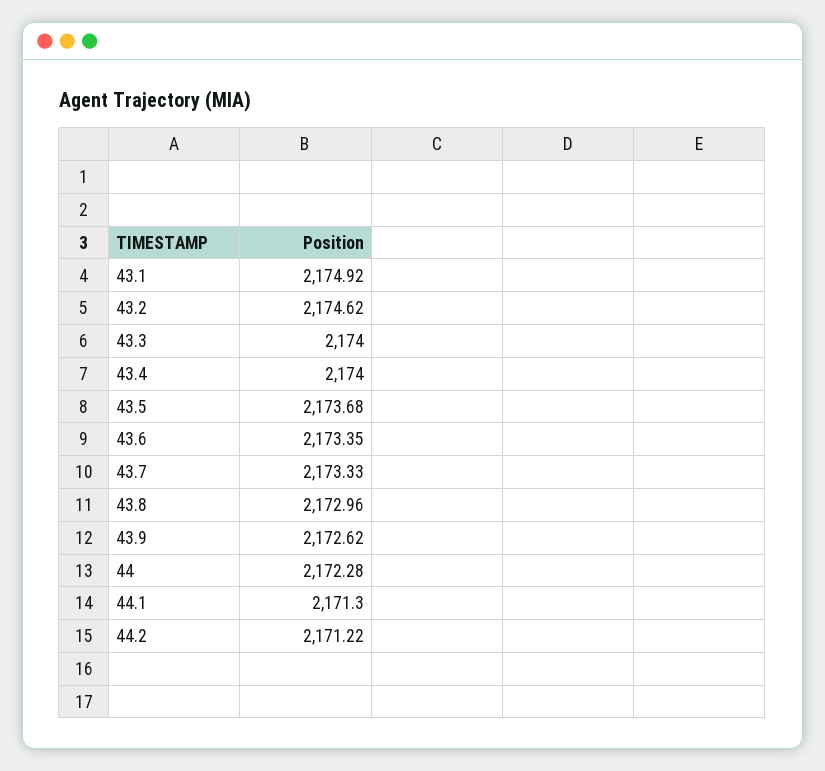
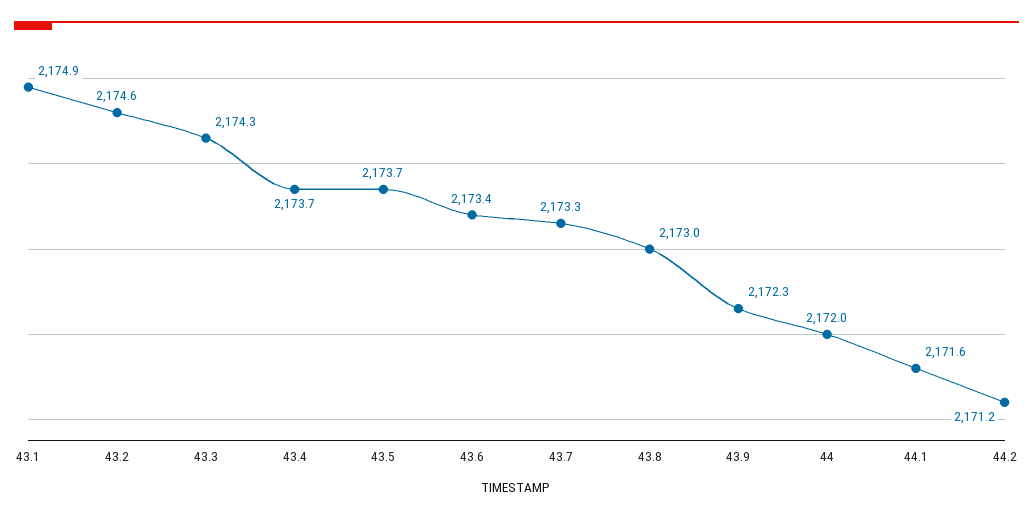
  {
    "43.1": 2174.92,
    "43.2": 2174.62,
-   "43.3": 2174,
+   "43.3": 2174.3,
-   "43.4": 2174,
+   "43.4": 2173.7,
    "43.5": 2173.68,
    "43.6": 2173.35,
    "43.7": 2173.33,
    "43.8": 2172.96,
-   "43.9": 2172.62,
+   "43.9": 2172.3,
-   "44": 2172.28,
+   "44": 2172,
-   "44.1": 2171.3,
+   "44.1": 2171.6,
    "44.2": 2171.22
  }

